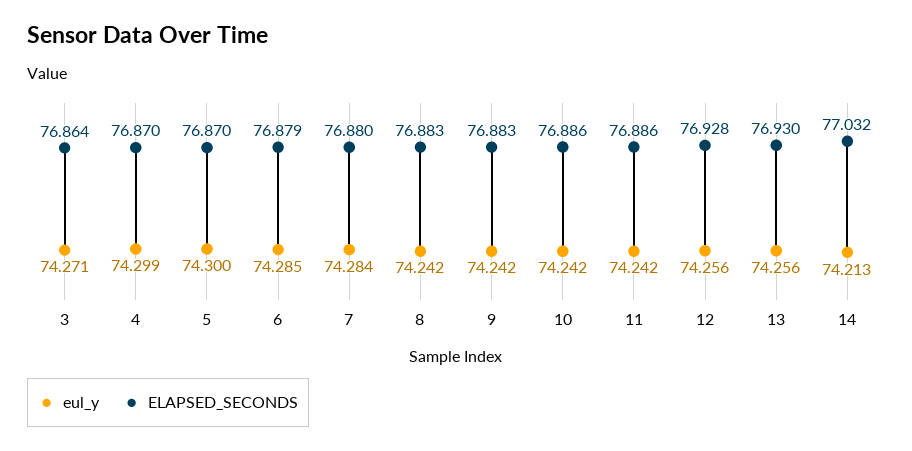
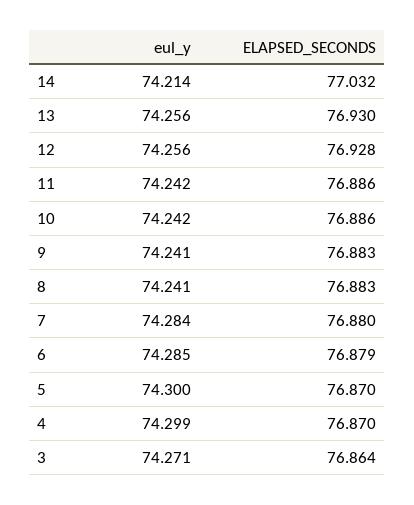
  {
    "eul_y": {
      "3": 74.271,
      "4": 74.299,
      "5": 74.3,
      "6": 74.285,
      "7": 74.284,
-     "8": 74.242,
+     "8": 74.241,
-     "9": 74.242,
+     "9": 74.241,
      "10": 74.242,
      "11": 74.242,
      "12": 74.256,
      "13": 74.256,
-     "14": 74.213
+     "14": 74.214
    },
    "ELAPSED_SECONDS": {
      "3": 76.864,
      "4": 76.87,
      "5": 76.87,
      "6": 76.879,
      "7": 76.88,
      "8": 76.883,
      "9": 76.883,
      "10": 76.886,
      "11": 76.886,
      "12": 76.928,
      "13": 76.93,
      "14": 77.032
    }
  }

